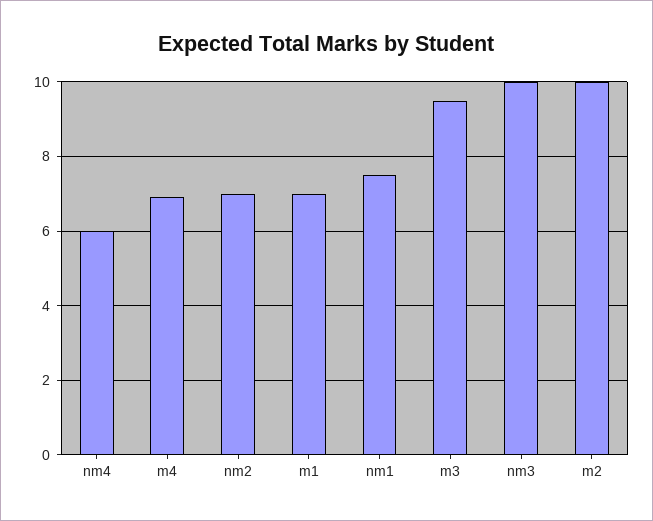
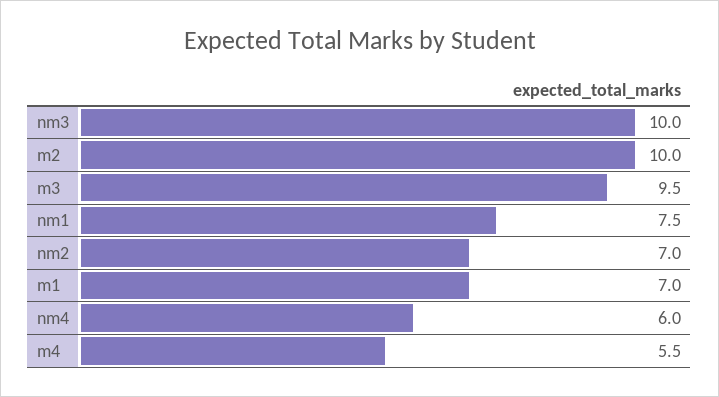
  {
    "nm4": 6,
-   "m4": 7,
+   "m4": 5.5,
    "nm2": 7,
    "m1": 7,
    "nm1": 7.5,
    "m3": 9.5,
    "nm3": 10,
    "m2": 10
  }

